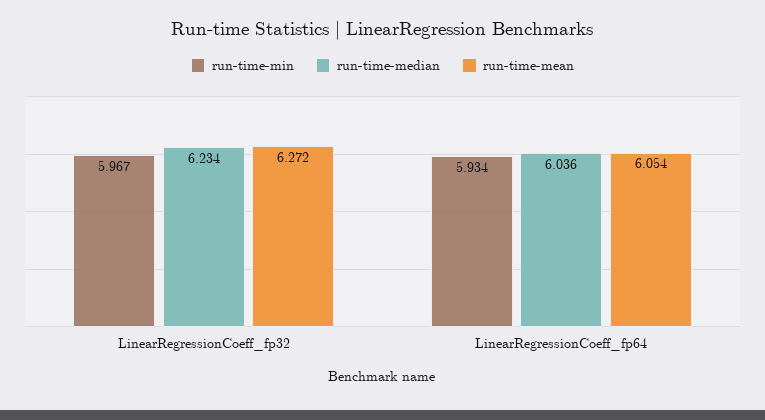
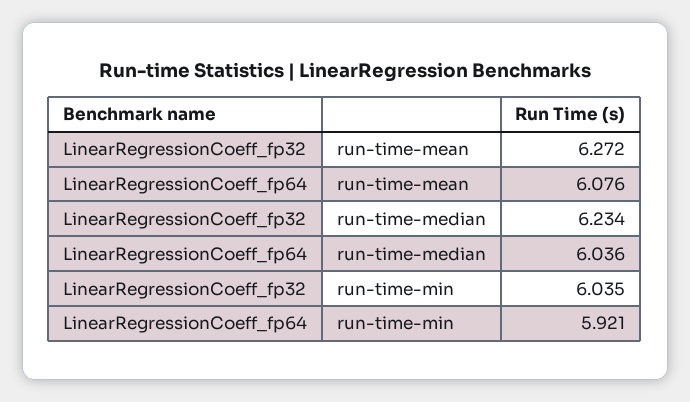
  {
    "run-time-min": {
-     "LinearRegressionCoeff_fp32": 5.967,
+     "LinearRegressionCoeff_fp32": 6.035,
-     "LinearRegressionCoeff_fp64": 5.934
+     "LinearRegressionCoeff_fp64": 5.921
    },
    "run-time-median": {
      "LinearRegressionCoeff_fp32": 6.234,
      "LinearRegressionCoeff_fp64": 6.036
    },
    "run-time-mean": {
      "LinearRegressionCoeff_fp32": 6.272,
-     "LinearRegressionCoeff_fp64": 6.054
+     "LinearRegressionCoeff_fp64": 6.076
    }
  }

